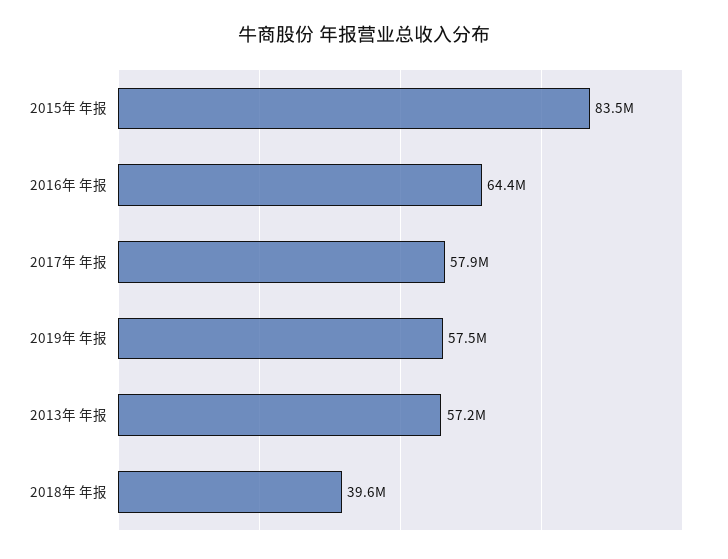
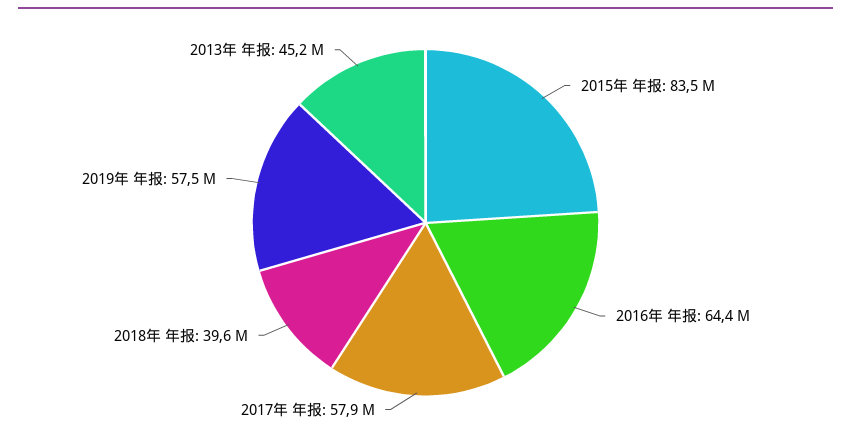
  {
    "2015年 年报": 83500000,
    "2016年 年报": 64400000,
    "2017年 年报": 57900000,
    "2019年 年报": 57500000,
-   "2013年 年报": 57200000,
+   "2013年 年报": 45200000,
    "2018年 年报": 39600000
  }

